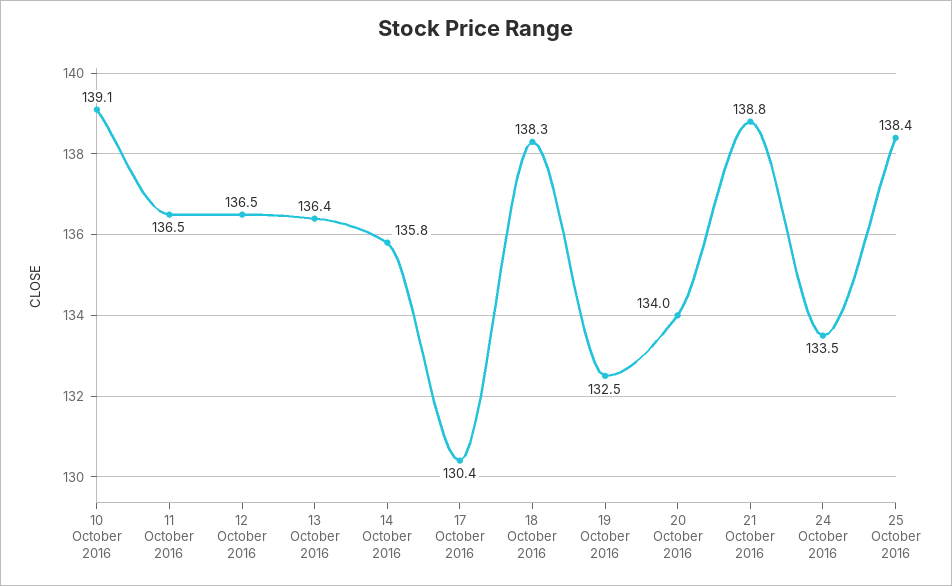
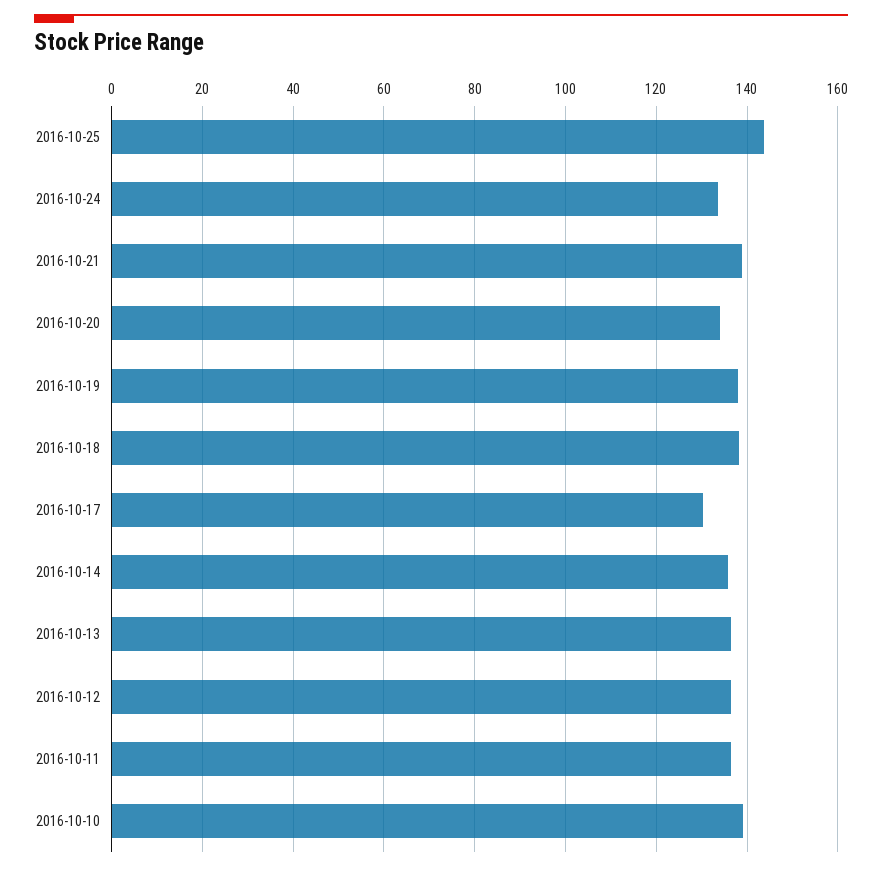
  {
    "10 October 2016": 139.1,
    "11 October 2016": 136.5,
    "12 October 2016": 136.5,
    "13 October 2016": 136.4,
    "14 October 2016": 135.8,
    "17 October 2016": 130.4,
    "18 October 2016": 138.3,
-   "19 October 2016": 132.5,
+   "19 October 2016": 138,
    "20 October 2016": 134,
    "21 October 2016": 138.8,
    "24 October 2016": 133.5,
-   "25 October 2016": 138.4
+   "25 October 2016": 144
  }

